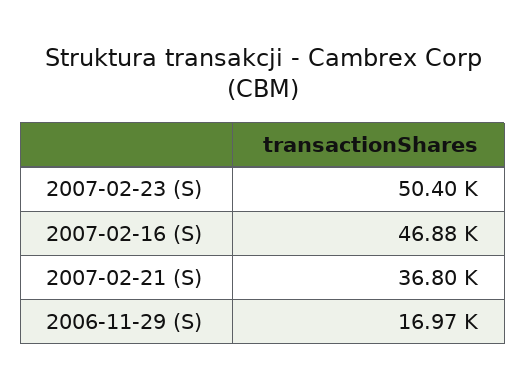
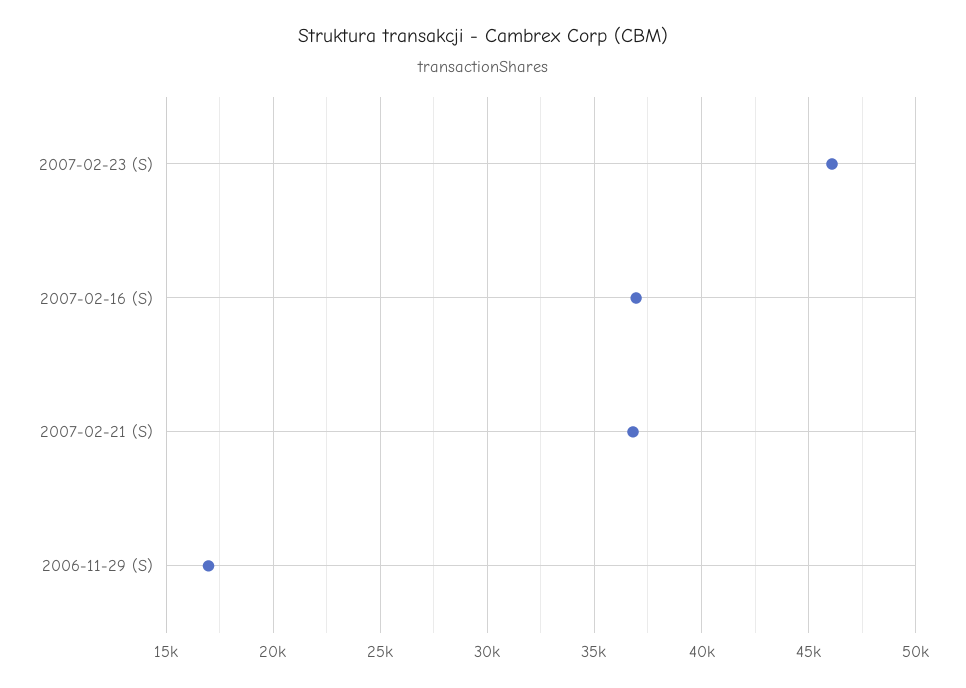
  {
-   "2007-02-23 (S)": 50400,
+   "2007-02-23 (S)": 46000,
-   "2007-02-16 (S)": 46880,
+   "2007-02-16 (S)": 37000,
    "2007-02-21 (S)": 36800,
    "2006-11-29 (S)": 16970
  }

